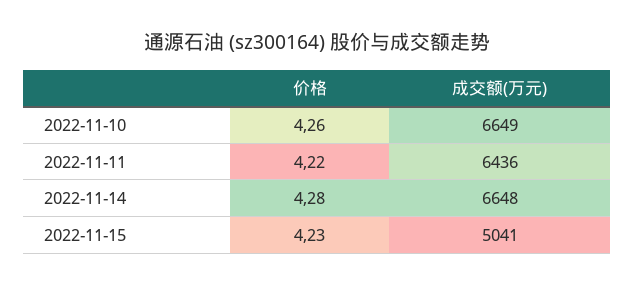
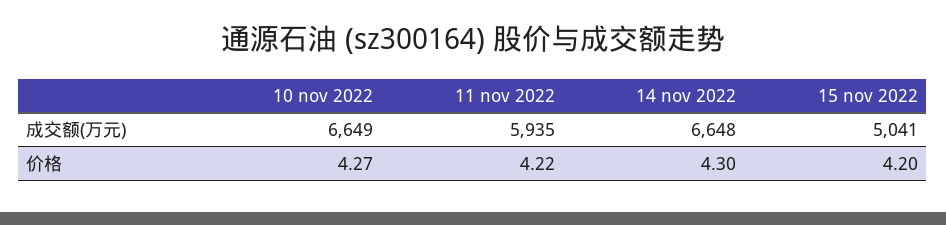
  {
    "价格": {
-     "2022-11-10": 4.26,
+     "2022-11-10": 4.27,
      "2022-11-11": 4.22,
-     "2022-11-14": 4.28,
+     "2022-11-14": 4.3,
-     "2022-11-15": 4.23
+     "2022-11-15": 4.2
    },
    "成交额(万元)": {
      "2022-11-10": 6649,
-     "2022-11-11": 6436,
+     "2022-11-11": 5935,
      "2022-11-14": 6648,
      "2022-11-15": 5041
    }
  }

